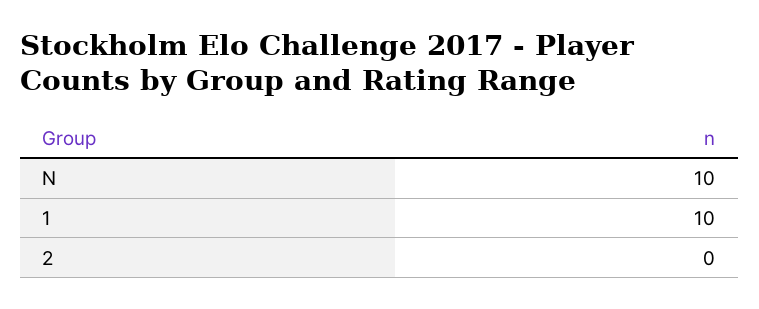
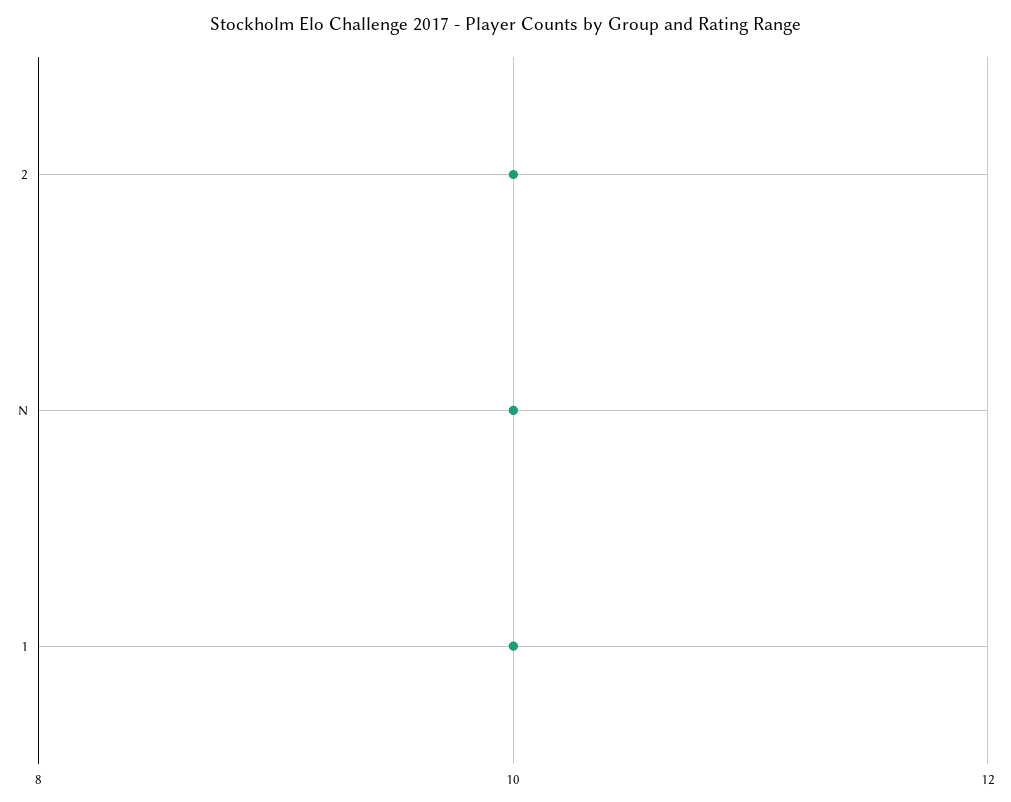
  {
    "N": 10,
    "1": 10,
-   "2": 0
+   "2": 10
  }

